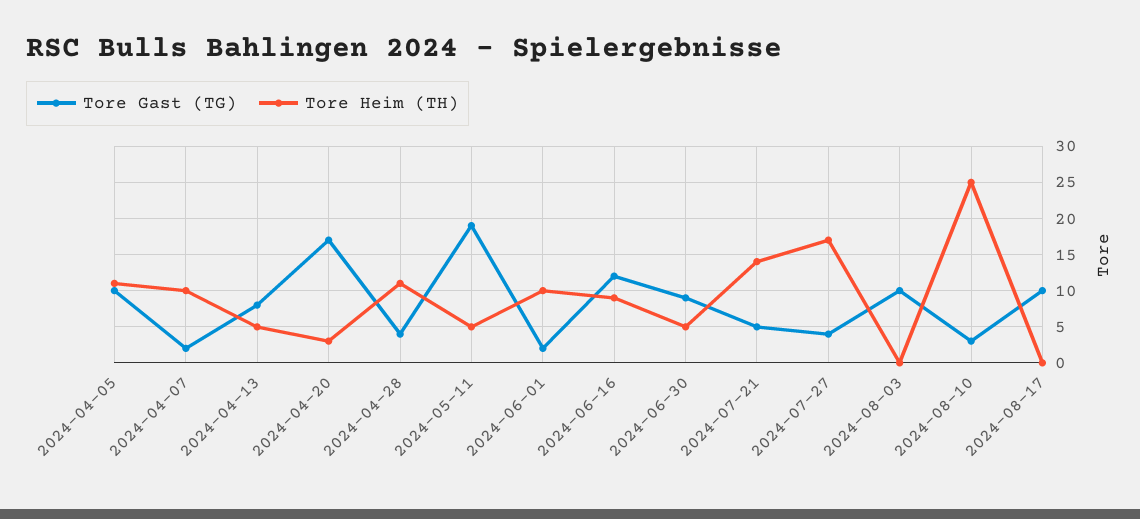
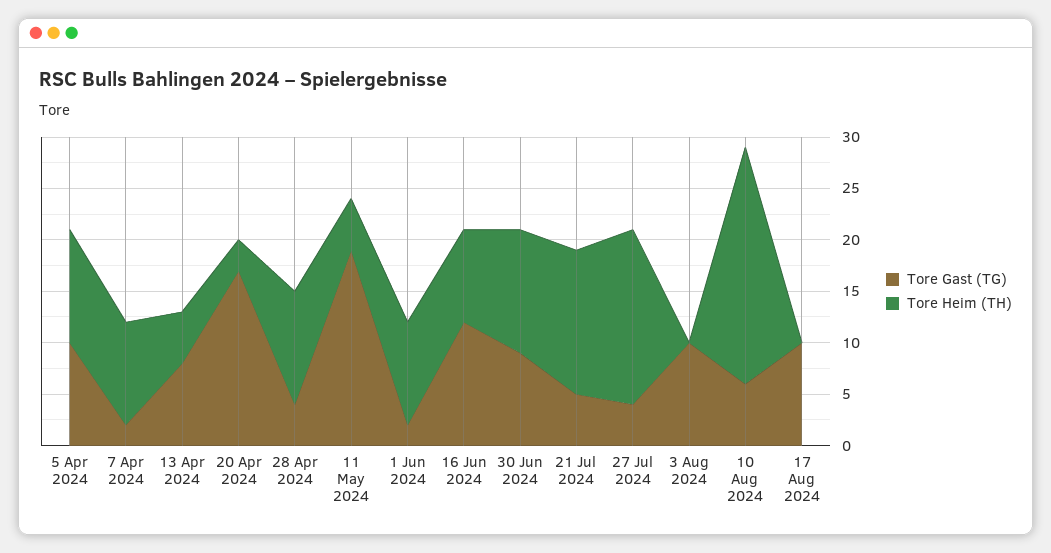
  {
    "Tore Gast (TG)": {
      "2024-04-05": 10,
      "2024-04-07": 2,
      "2024-04-13": 8,
      "2024-04-20": 17,
      "2024-04-28": 4,
      "2024-05-11": 19,
      "2024-06-01": 2,
      "2024-06-16": 12,
      "2024-06-30": 9,
      "2024-07-21": 5,
      "2024-07-27": 4,
      "2024-08-03": 10,
-     "2024-08-10": 3,
+     "2024-08-10": 6,
      "2024-08-17": 10
    },
    "Tore Heim (TH)": {
      "2024-04-05": 11,
      "2024-04-07": 10,
      "2024-04-13": 5,
      "2024-04-20": 3,
      "2024-04-28": 11,
      "2024-05-11": 5,
      "2024-06-01": 10,
      "2024-06-16": 9,
-     "2024-06-30": 5,
+     "2024-06-30": 12,
      "2024-07-21": 14,
      "2024-07-27": 17,
      "2024-08-03": 0,
-     "2024-08-10": 25,
+     "2024-08-10": 23,
      "2024-08-17": 0
    }
  }

